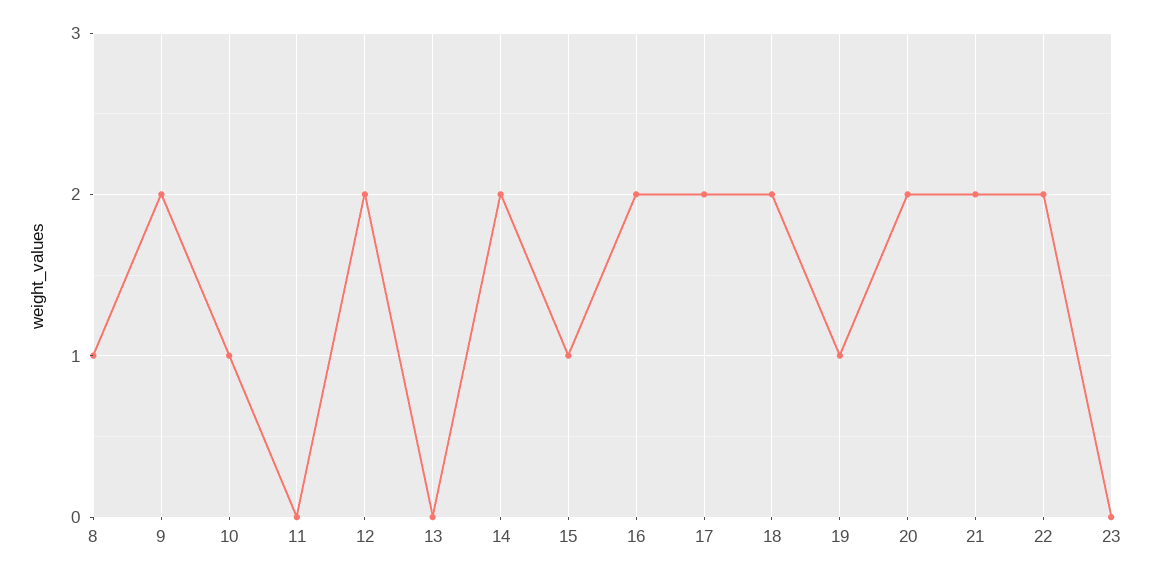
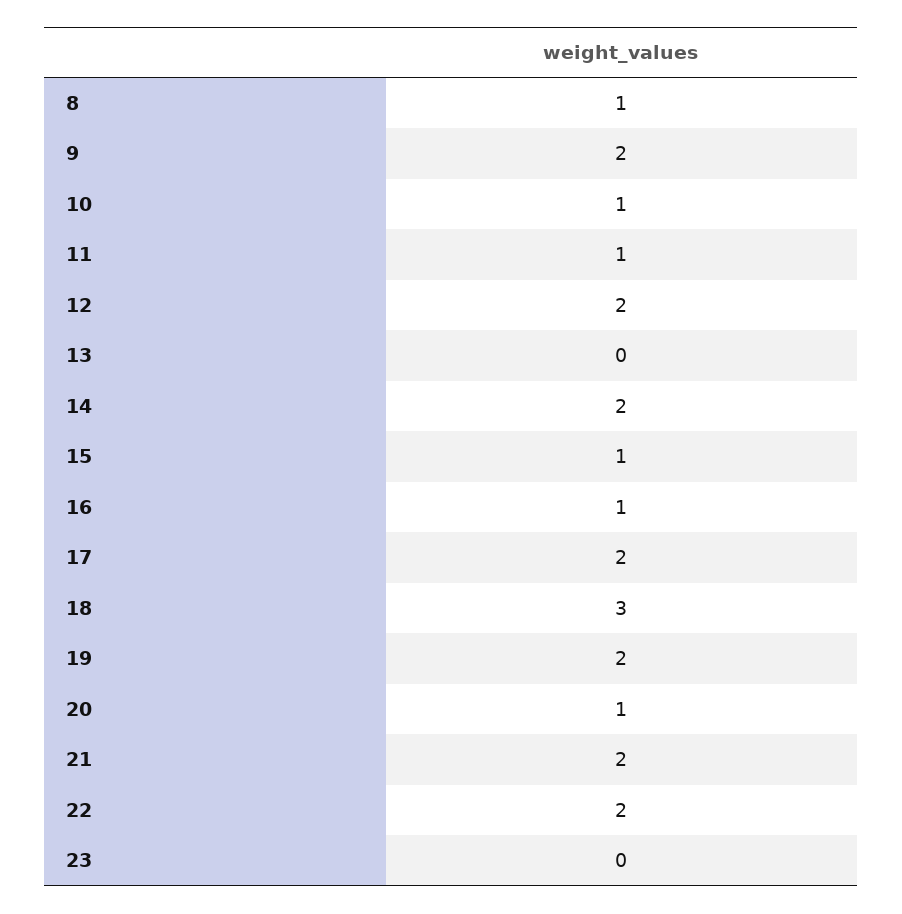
  {
    "8": 1,
    "9": 2,
    "10": 1,
-   "11": 0,
+   "11": 1,
    "12": 2,
    "13": 0,
    "14": 2,
    "15": 1,
-   "16": 2,
+   "16": 1,
    "17": 2,
-   "18": 2,
+   "18": 3,
-   "19": 1,
+   "19": 2,
-   "20": 2,
+   "20": 1,
    "21": 2,
    "22": 2,
    "23": 0
  }

